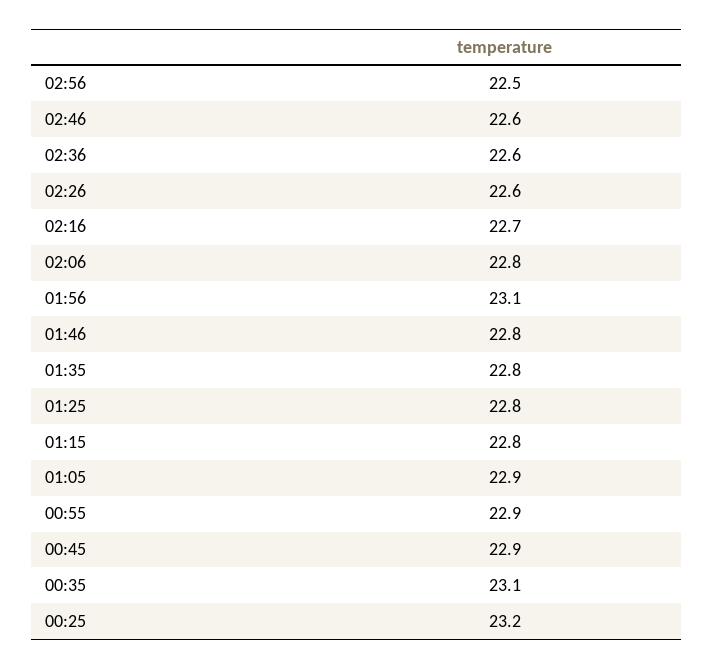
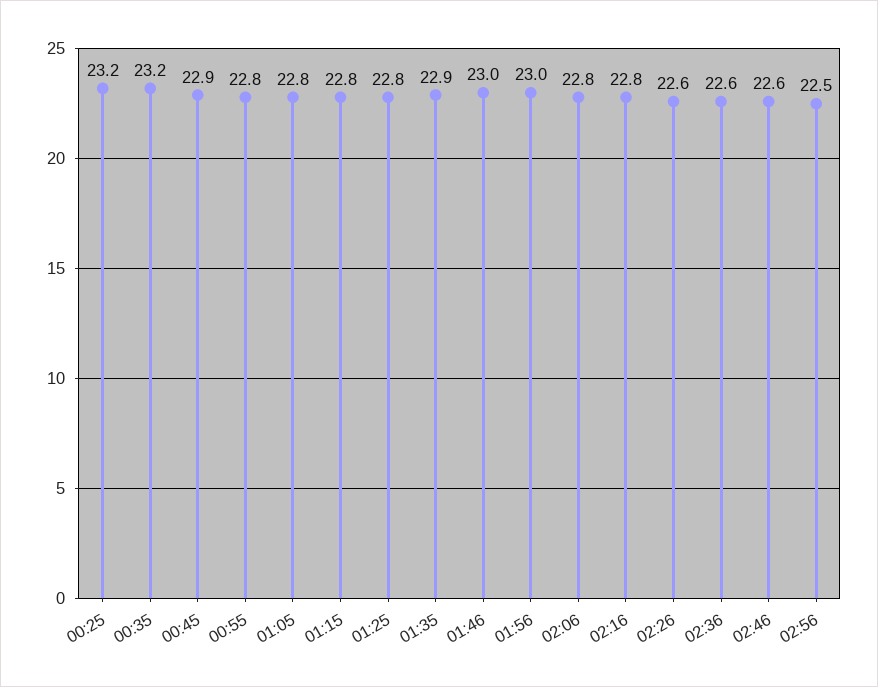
  {
    "02:56": 22.5,
    "02:46": 22.6,
    "02:36": 22.6,
    "02:26": 22.6,
-   "02:16": 22.7,
+   "02:16": 22.8,
    "02:06": 22.8,
-   "01:56": 23.1,
+   "01:56": 23,
-   "01:46": 22.8,
+   "01:46": 23,
-   "01:35": 22.8,
+   "01:35": 22.9,
    "01:25": 22.8,
    "01:15": 22.8,
-   "01:05": 22.9,
+   "01:05": 22.8,
-   "00:55": 22.9,
+   "00:55": 22.8,
    "00:45": 22.9,
-   "00:35": 23.1,
+   "00:35": 23.2,
    "00:25": 23.2
  }

